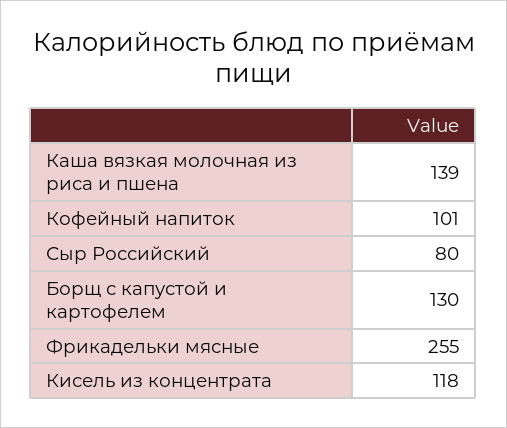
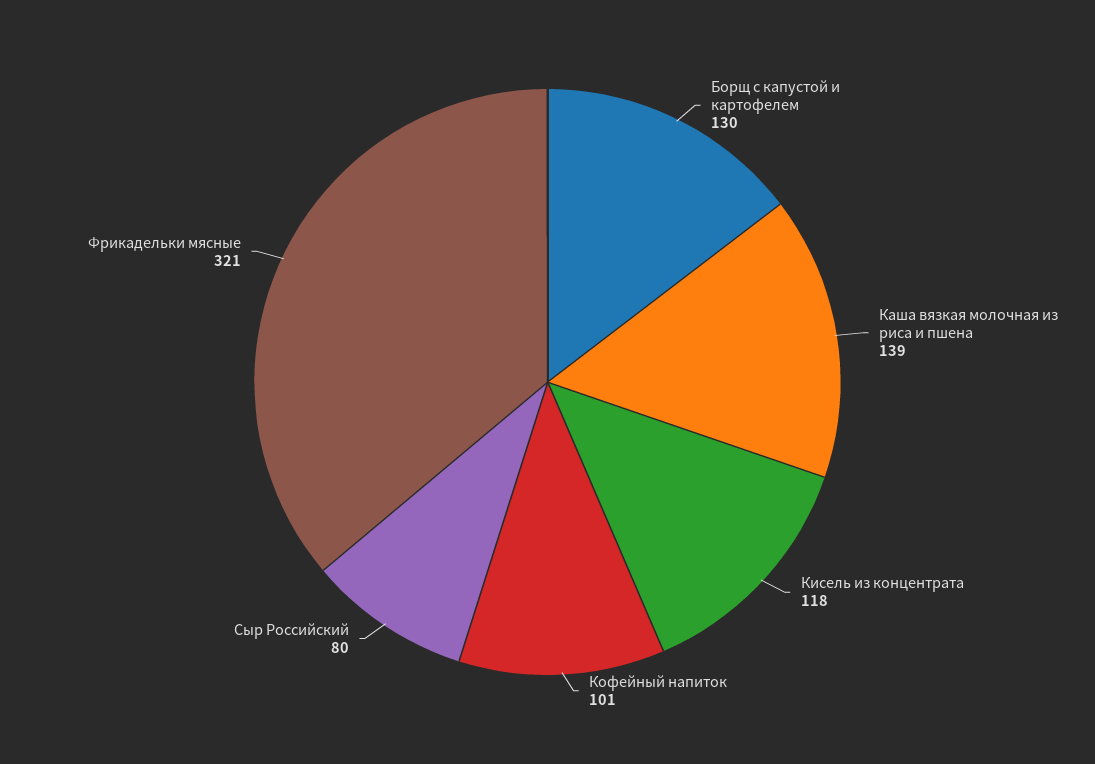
  {
    "Каша вязкая молочная из риса и пшена": 139,
    "Кофейный напиток": 101,
    "Сыр Российский": 80,
    "Борщ с капустой и картофелем": 130,
-   "Фрикадельки мясные": 255,
+   "Фрикадельки мясные": 321,
    "Кисель из концентрата": 118
  }

